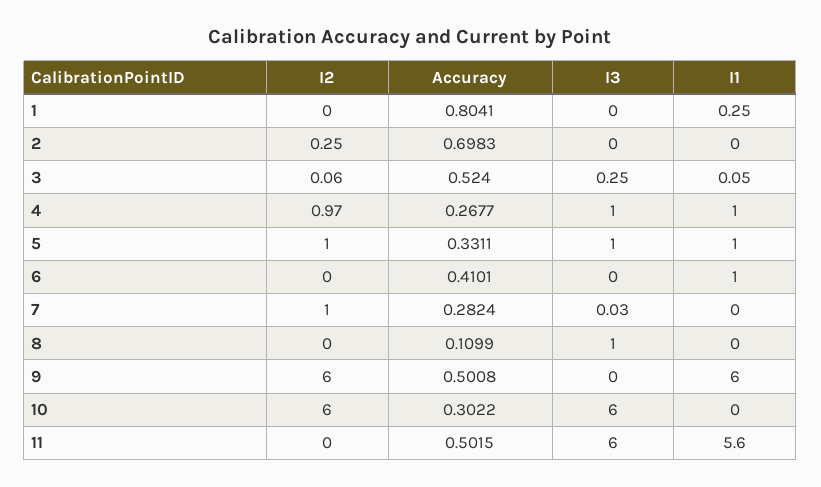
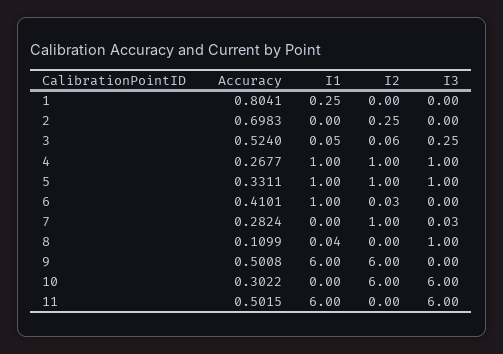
  {
    "I2": {
      "1": 0,
      "2": 0.25,
      "3": 0.06,
-     "4": 0.97,
+     "4": 1,
      "5": 1,
-     "6": 0,
+     "6": 0.03,
      "7": 1,
      "8": 0,
      "9": 6,
      "10": 6,
      "11": 0
    },
    "Accuracy": {
      "1": 0.8041,
      "2": 0.6983,
      "3": 0.524,
      "4": 0.2677,
      "5": 0.3311,
      "6": 0.4101,
      "7": 0.2824,
      "8": 0.1099,
      "9": 0.5008,
      "10": 0.3022,
      "11": 0.5015
    },
    "I3": {
      "1": 0,
      "2": 0,
      "3": 0.25,
      "4": 1,
      "5": 1,
      "6": 0,
      "7": 0.03,
      "8": 1,
      "9": 0,
      "10": 6,
      "11": 6
    },
    "I1": {
      "1": 0.25,
      "2": 0,
      "3": 0.05,
      "4": 1,
      "5": 1,
      "6": 1,
      "7": 0,
-     "8": 0,
+     "8": 0.04,
      "9": 6,
      "10": 0,
-     "11": 5.6
+     "11": 6
    }
  }

